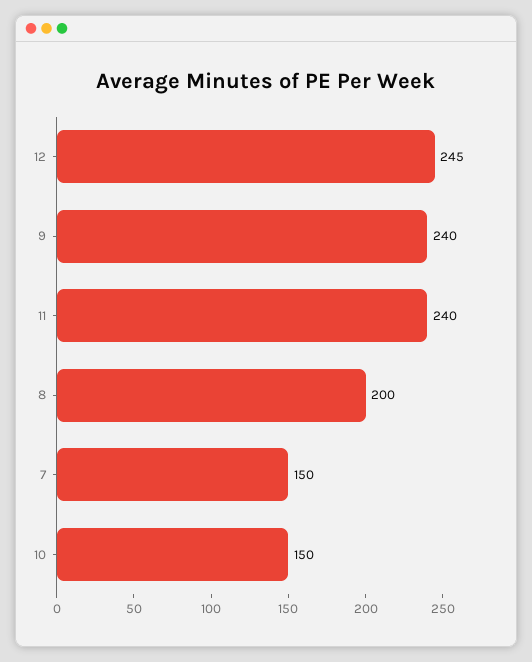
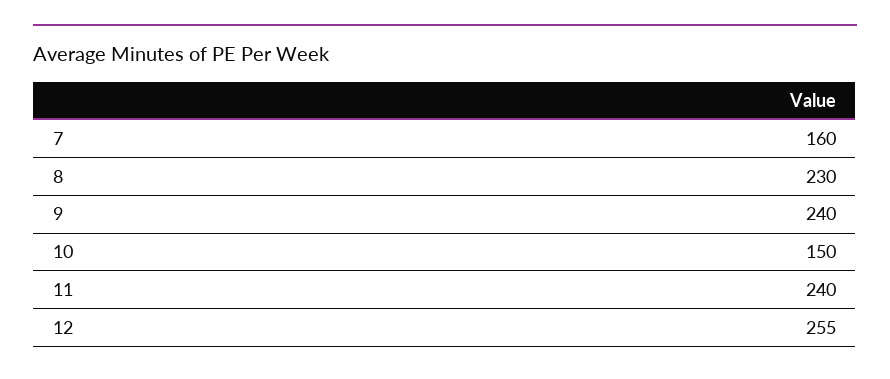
  {
-   "12": 245,
+   "12": 255,
    "9": 240,
    "11": 240,
-   "8": 200,
+   "8": 230,
-   "7": 150,
+   "7": 160,
    "10": 150
  }

